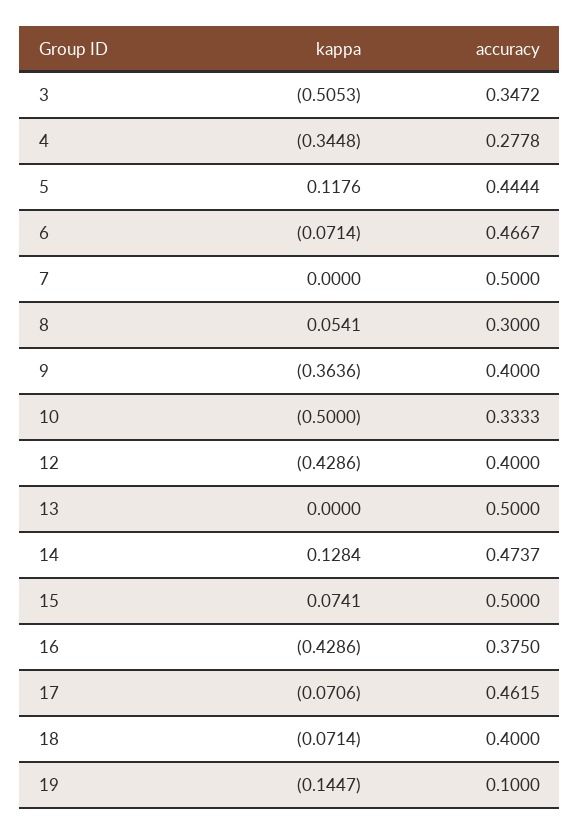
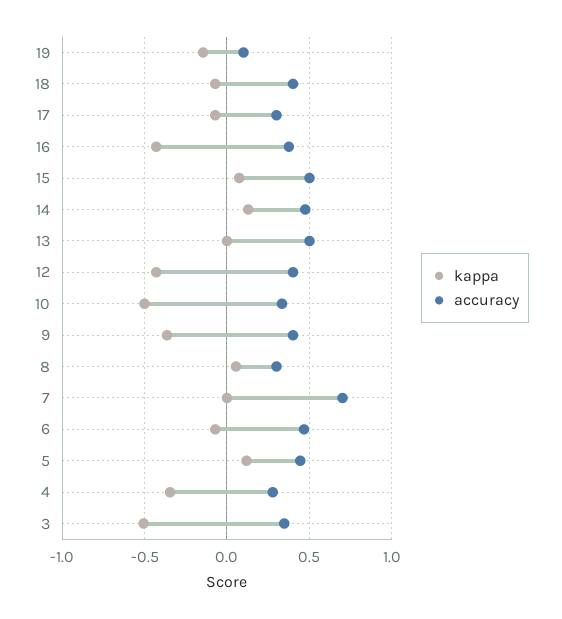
  {
    "kappa": {
      "3": -0.5053,
      "4": -0.3448,
      "5": 0.1176,
      "6": -0.0714,
      "7": 0,
      "8": 0.0541,
      "9": -0.3636,
      "10": -0.5,
      "12": -0.4286,
      "13": 0,
      "14": 0.1284,
      "15": 0.0741,
      "16": -0.4286,
      "17": -0.0706,
      "18": -0.0714,
      "19": -0.1447
    },
    "accuracy": {
      "3": 0.3472,
      "4": 0.2778,
      "5": 0.4444,
      "6": 0.4667,
-     "7": 0.5,
+     "7": 0.7,
      "8": 0.3,
      "9": 0.4,
      "10": 0.3333,
      "12": 0.4,
      "13": 0.5,
      "14": 0.4737,
      "15": 0.5,
      "16": 0.375,
-     "17": 0.4615,
+     "17": 0.3,
      "18": 0.4,
      "19": 0.1
    }
  }

